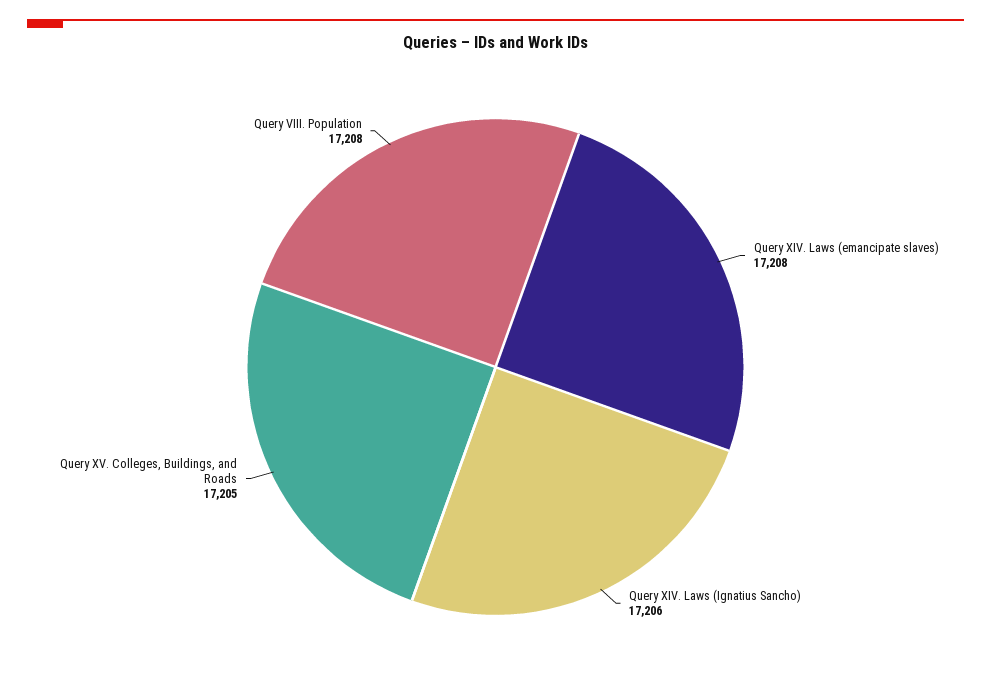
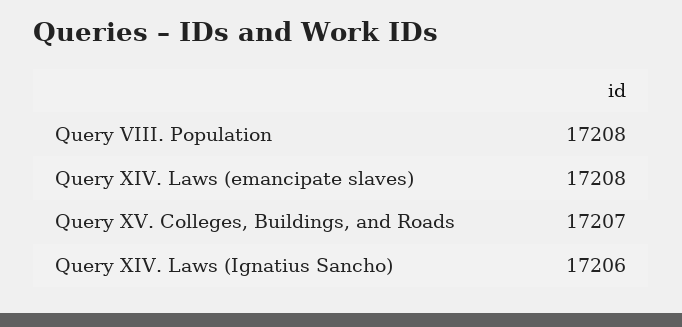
  {
    "Query XIV. Laws (emancipate slaves)": 17208,
    "Query XIV. Laws (Ignatius Sancho)": 17206,
-   "Query XV. Colleges, Buildings, and Roads": 17205,
+   "Query XV. Colleges, Buildings, and Roads": 17207,
    "Query VIII. Population": 17208
  }

